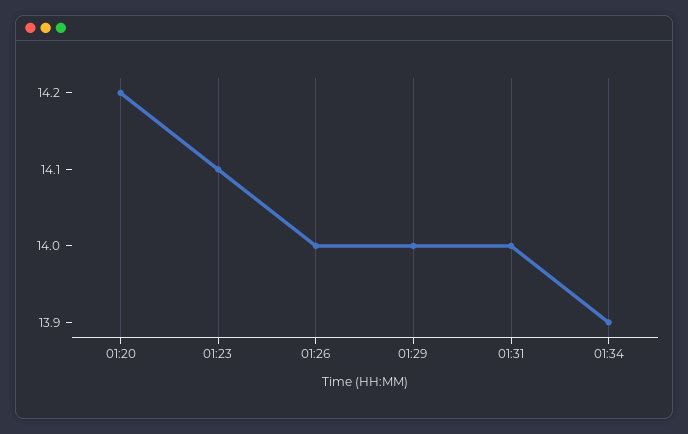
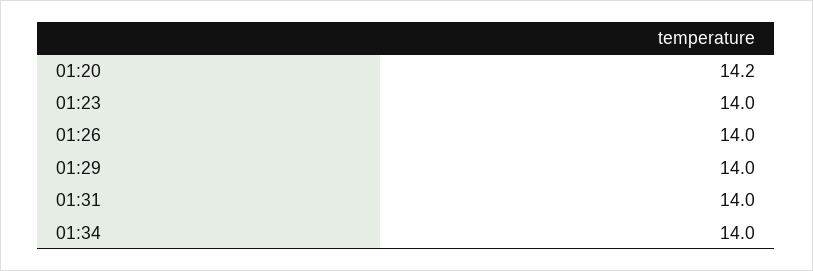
  {
    "01:20": 14.2,
-   "01:23": 14.1,
+   "01:23": 14,
    "01:26": 14,
    "01:29": 14,
    "01:31": 14,
-   "01:34": 13.9
+   "01:34": 14
  }

